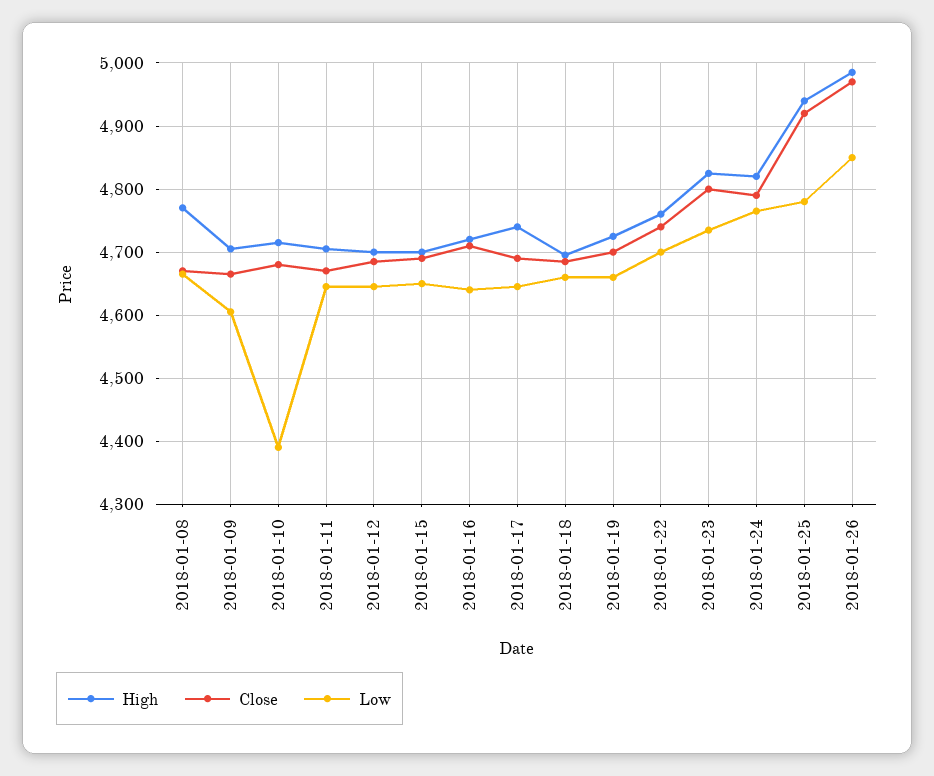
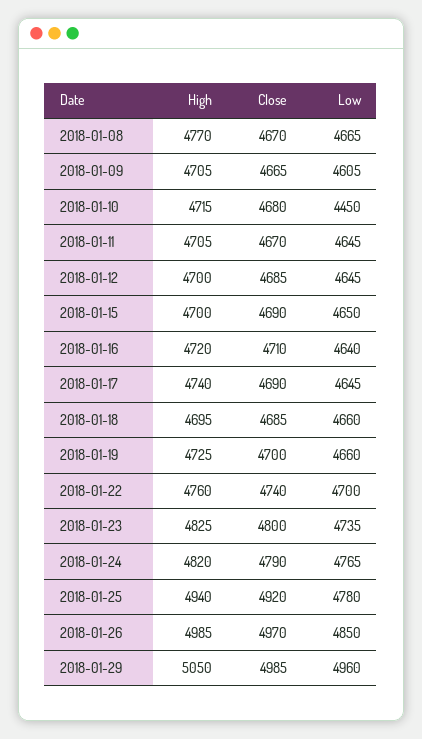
  {
    "High": {
      "2018-01-08": 4770,
      "2018-01-09": 4705,
      "2018-01-10": 4715,
      "2018-01-11": 4705,
      "2018-01-12": 4700,
      "2018-01-15": 4700,
      "2018-01-16": 4720,
      "2018-01-17": 4740,
      "2018-01-18": 4695,
      "2018-01-19": 4725,
      "2018-01-22": 4760,
      "2018-01-23": 4825,
      "2018-01-24": 4820,
      "2018-01-25": 4940,
-     "2018-01-26": 4985
+     "2018-01-26": 4985,
+     "2018-01-29": 5050
    },
    "Close": {
      "2018-01-08": 4670,
      "2018-01-09": 4665,
      "2018-01-10": 4680,
      "2018-01-11": 4670,
      "2018-01-12": 4685,
      "2018-01-15": 4690,
      "2018-01-16": 4710,
      "2018-01-17": 4690,
      "2018-01-18": 4685,
      "2018-01-19": 4700,
      "2018-01-22": 4740,
      "2018-01-23": 4800,
      "2018-01-24": 4790,
      "2018-01-25": 4920,
-     "2018-01-26": 4970
+     "2018-01-26": 4970,
+     "2018-01-29": 4985
    },
    "Low": {
      "2018-01-08": 4665,
      "2018-01-09": 4605,
-     "2018-01-10": 4390,
+     "2018-01-10": 4450,
      "2018-01-11": 4645,
      "2018-01-12": 4645,
      "2018-01-15": 4650,
      "2018-01-16": 4640,
      "2018-01-17": 4645,
      "2018-01-18": 4660,
      "2018-01-19": 4660,
      "2018-01-22": 4700,
      "2018-01-23": 4735,
      "2018-01-24": 4765,
      "2018-01-25": 4780,
-     "2018-01-26": 4850
+     "2018-01-26": 4850,
+     "2018-01-29": 4960
    }
  }

